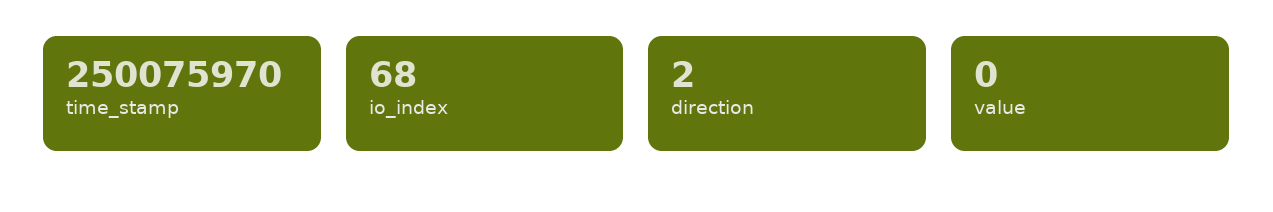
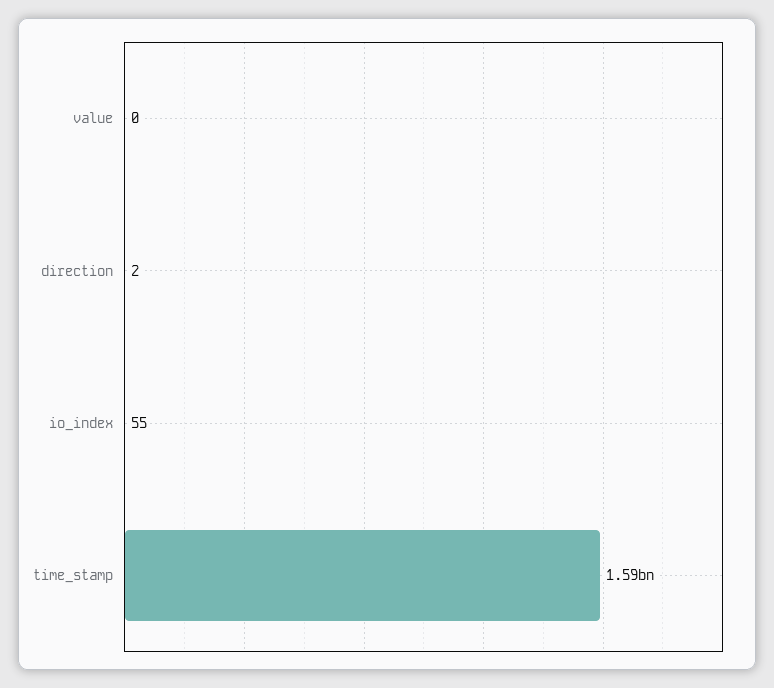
  {
-   "time_stamp": 250075970,
+   "time_stamp": 1590000000,
-   "io_index": 68,
+   "io_index": 55,
    "direction": 2,
    "value": 0
  }

